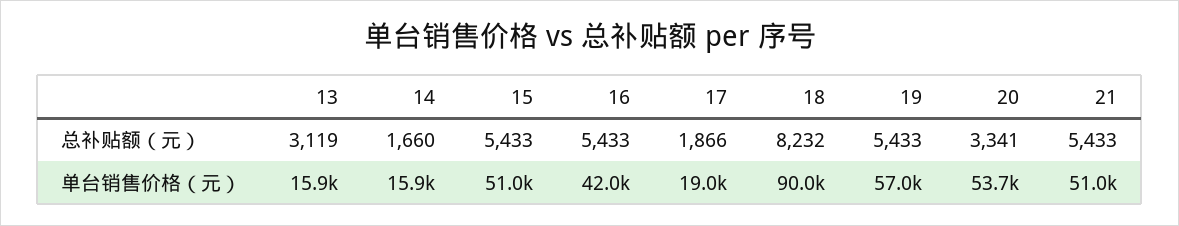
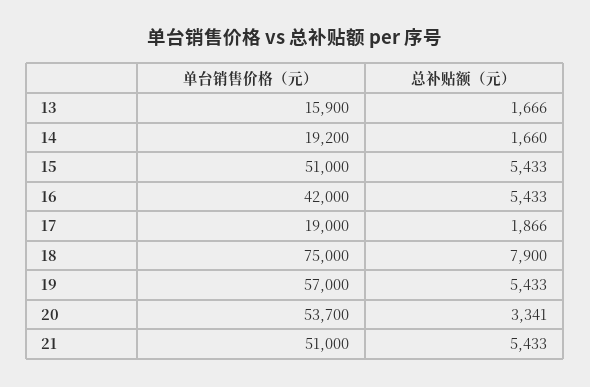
  {
    "13": {
-     "总补贴额（元）": 3119,
+     "总补贴额（元）": 1666,
      "单台销售价格（元）": 15900
    },
    "14": {
      "总补贴额（元）": 1660,
-     "单台销售价格（元）": 15900
+     "单台销售价格（元）": 19200
    },
    "15": {
      "总补贴额（元）": 5433,
      "单台销售价格（元）": 51000
    },
    "16": {
      "总补贴额（元）": 5433,
      "单台销售价格（元）": 42000
    },
    "17": {
      "总补贴额（元）": 1866,
      "单台销售价格（元）": 19000
    },
    "18": {
-     "总补贴额（元）": 8232,
+     "总补贴额（元）": 7900,
-     "单台销售价格（元）": 90000
+     "单台销售价格（元）": 75000
    },
    "19": {
      "总补贴额（元）": 5433,
      "单台销售价格（元）": 57000
    },
    "20": {
      "总补贴额（元）": 3341,
      "单台销售价格（元）": 53700
    },
    "21": {
      "总补贴额（元）": 5433,
      "单台销售价格（元）": 51000
    }
  }

